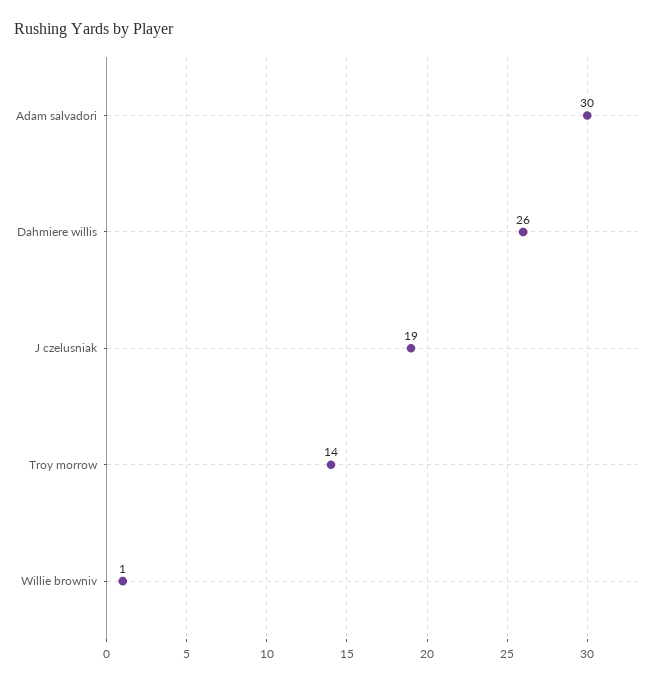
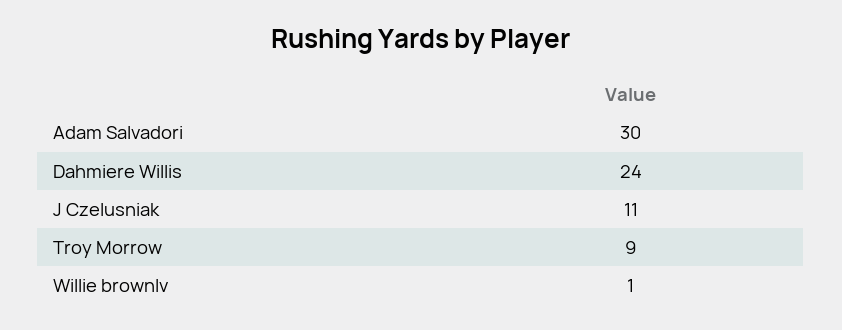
  {
    "Adam salvadori": 30,
-   "Dahmiere willis": 26,
+   "Dahmiere willis": 24,
-   "J czelusniak": 19,
+   "J czelusniak": 11,
-   "Troy morrow": 14,
+   "Troy morrow": 9,
    "Willie browniv": 1
  }

